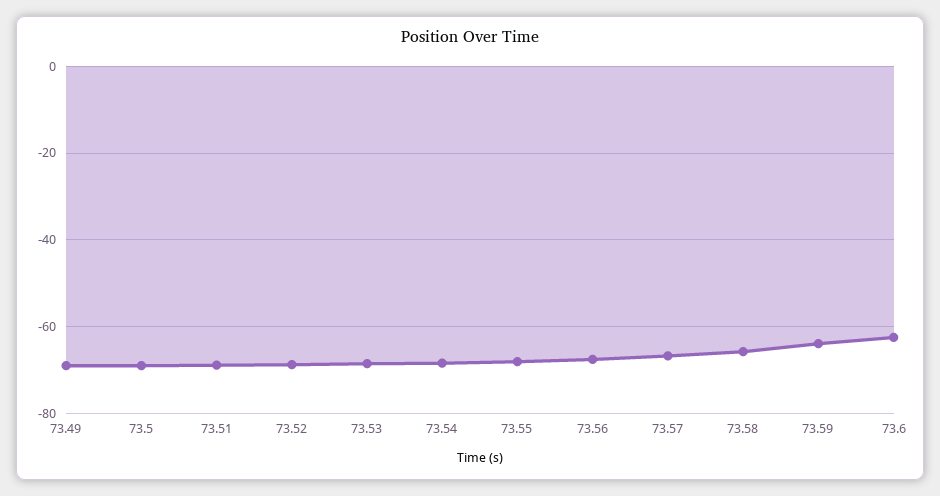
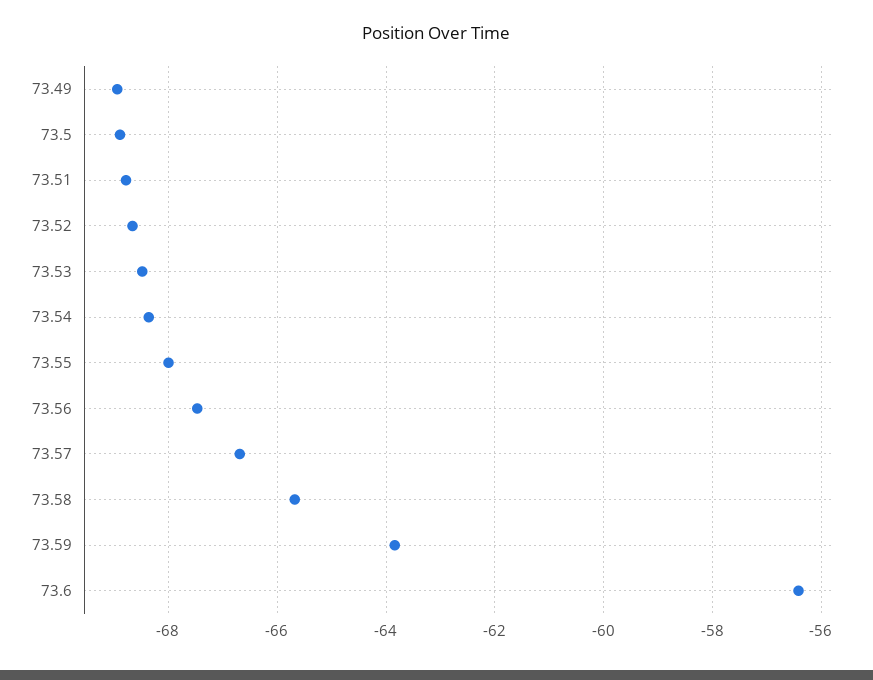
  {
    "73.49": -69,
    "73.5": -68.8,
    "73.51": -68.8,
    "73.52": -68.6,
    "73.53": -68.4,
    "73.54": -68.4,
    "73.55": -68,
    "73.56": -67.4,
    "73.57": -66.6,
    "73.58": -65.6,
    "73.59": -63.8,
-   "73.6": -62
+   "73.6": -56.4
  }

